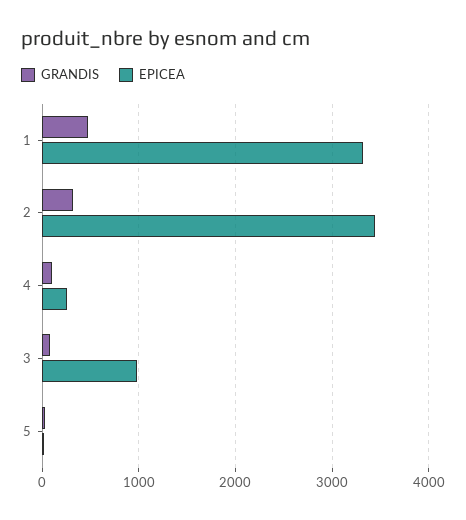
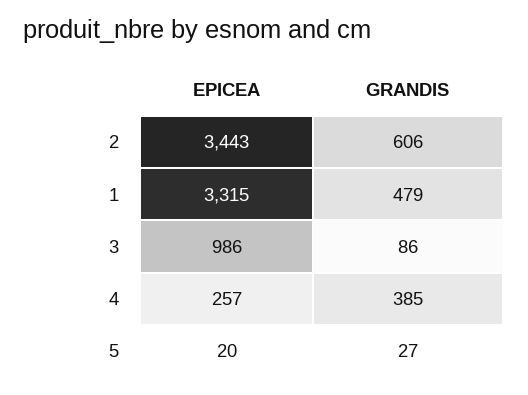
  {
    "GRANDIS": {
      "1": 479,
-     "2": 300,
+     "2": 606,
-     "4": 100,
+     "4": 385,
      "3": 86,
      "5": 27
    },
    "EPICEA": {
      "1": 3315,
      "2": 3443,
      "4": 257,
      "3": 986,
      "5": 20
    }
  }

